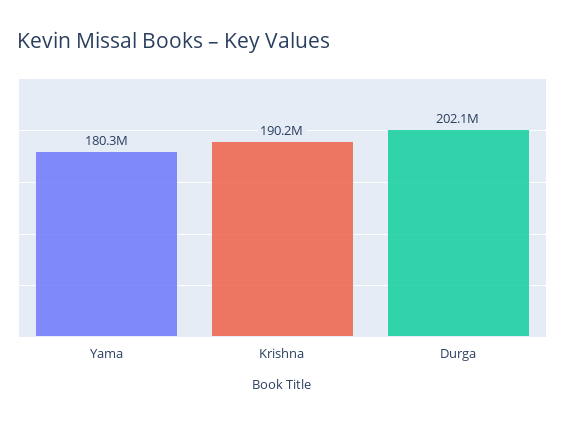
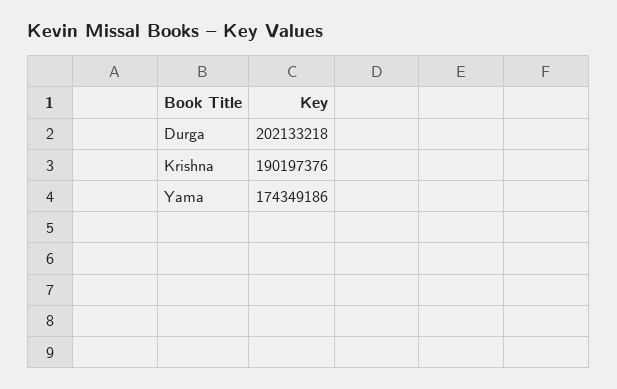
  {
-   "Yama": 180300000,
+   "Yama": 174349186,
    "Krishna": 190197376,
    "Durga": 202133218
  }

